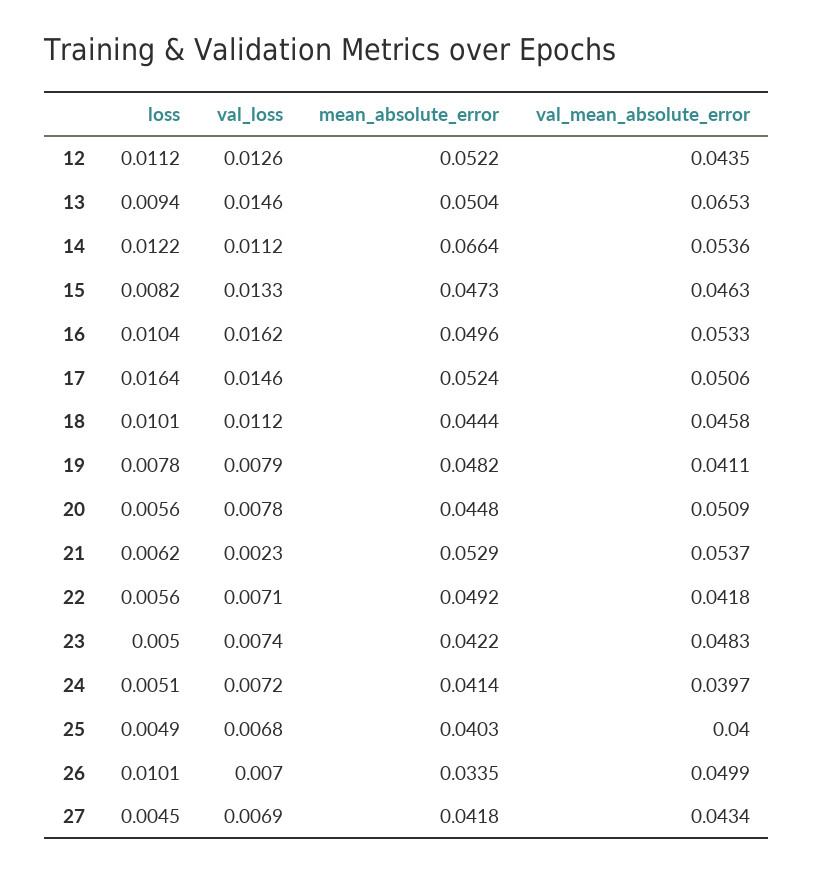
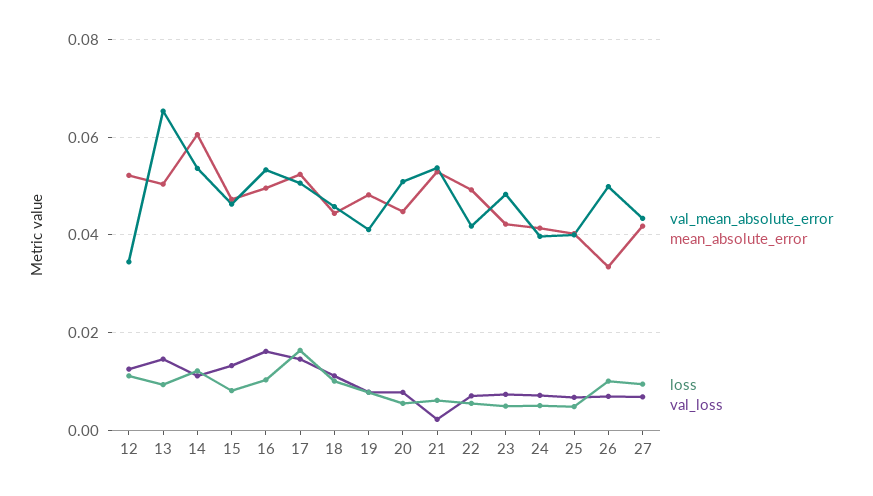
  {
    "loss": {
      "12": 0.0112,
      "13": 0.0094,
      "14": 0.0122,
      "15": 0.0082,
      "16": 0.0104,
      "17": 0.0164,
      "18": 0.0101,
      "19": 0.0078,
      "20": 0.0056,
      "21": 0.0062,
      "22": 0.0056,
      "23": 0.005,
      "24": 0.0051,
      "25": 0.0049,
      "26": 0.0101,
-     "27": 0.0045
+     "27": 0.01
    },
    "val_loss": {
      "12": 0.0126,
      "13": 0.0146,
      "14": 0.0112,
      "15": 0.0133,
      "16": 0.0162,
      "17": 0.0146,
      "18": 0.0112,
      "19": 0.0079,
      "20": 0.0078,
      "21": 0.0023,
      "22": 0.0071,
      "23": 0.0074,
      "24": 0.0072,
      "25": 0.0068,
      "26": 0.007,
      "27": 0.0069
    },
    "mean_absolute_error": {
      "12": 0.0522,
      "13": 0.0504,
-     "14": 0.0664,
+     "14": 0.06,
      "15": 0.0473,
      "16": 0.0496,
      "17": 0.0524,
      "18": 0.0444,
      "19": 0.0482,
      "20": 0.0448,
      "21": 0.0529,
      "22": 0.0492,
      "23": 0.0422,
      "24": 0.0414,
      "25": 0.0403,
      "26": 0.0335,
      "27": 0.0418
    },
    "val_mean_absolute_error": {
-     "12": 0.0435,
+     "12": 0.034,
      "13": 0.0653,
      "14": 0.0536,
      "15": 0.0463,
      "16": 0.0533,
      "17": 0.0506,
      "18": 0.0458,
      "19": 0.0411,
      "20": 0.0509,
      "21": 0.0537,
      "22": 0.0418,
      "23": 0.0483,
      "24": 0.0397,
      "25": 0.04,
      "26": 0.0499,
      "27": 0.0434
    }
  }

